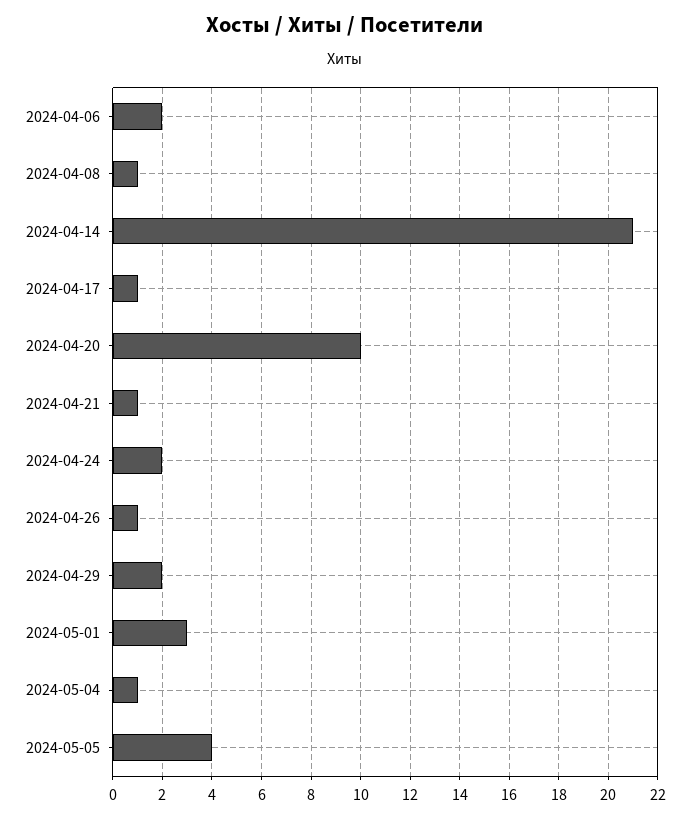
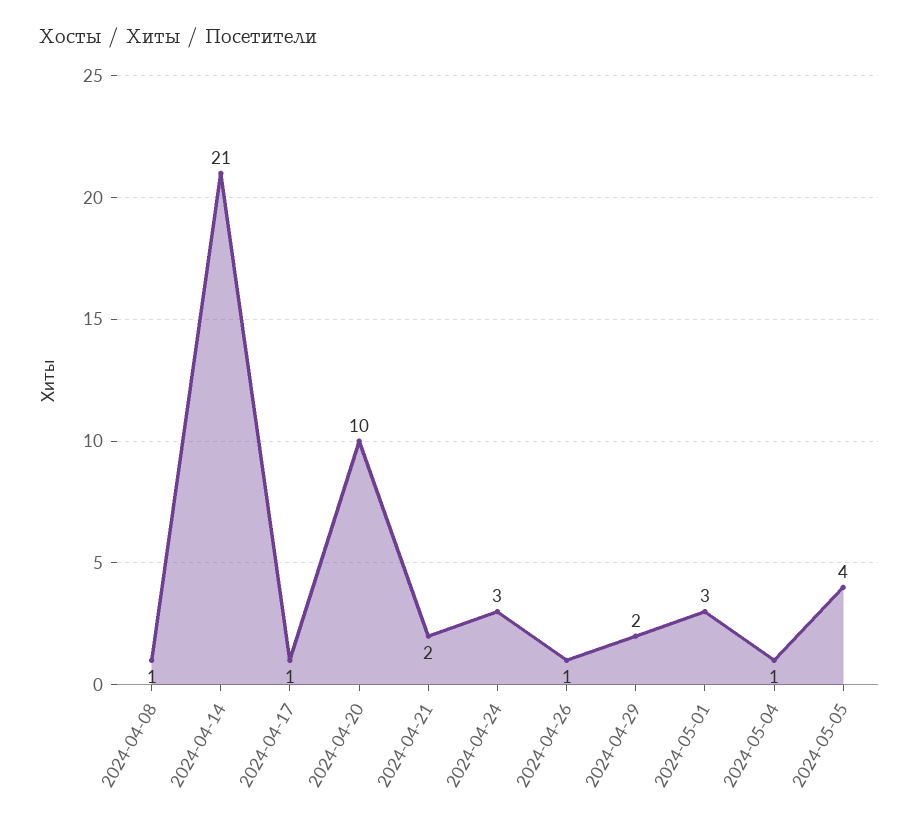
  {
-   "2024-04-06": 2,
    "2024-04-08": 1,
    "2024-04-14": 21,
    "2024-04-17": 1,
    "2024-04-20": 10,
-   "2024-04-21": 1,
+   "2024-04-21": 2,
-   "2024-04-24": 2,
+   "2024-04-24": 3,
    "2024-04-26": 1,
    "2024-04-29": 2,
    "2024-05-01": 3,
    "2024-05-04": 1,
    "2024-05-05": 4
  }

